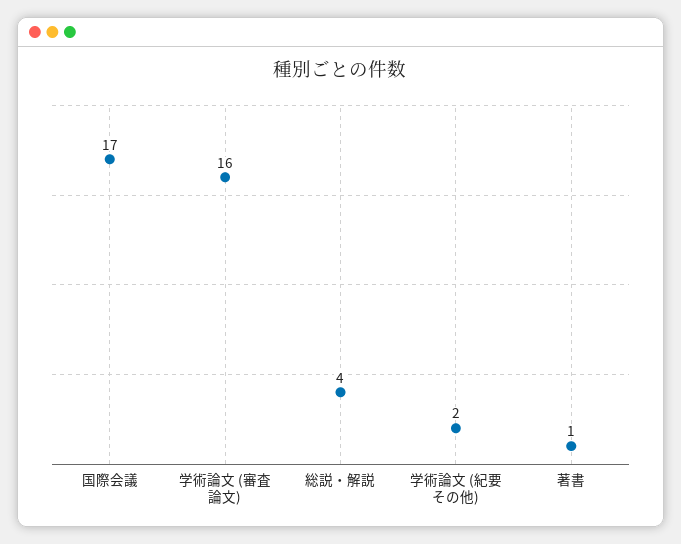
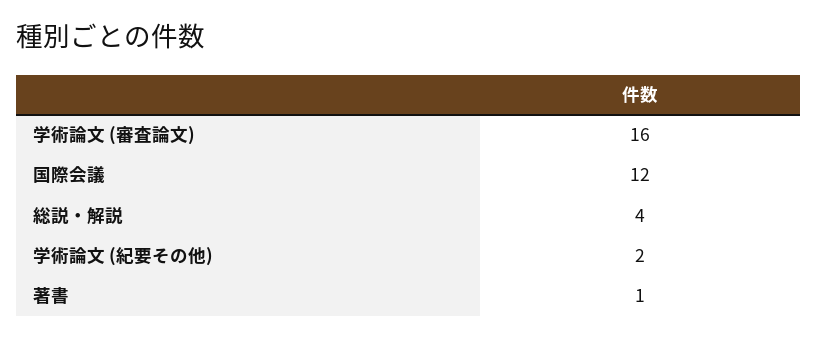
  {
-   "国際会議": 17,
+   "国際会議": 12,
    "学術論文 (審査論文)": 16,
    "総説・解説": 4,
    "学術論文 (紀要その他)": 2,
    "著書": 1
  }

